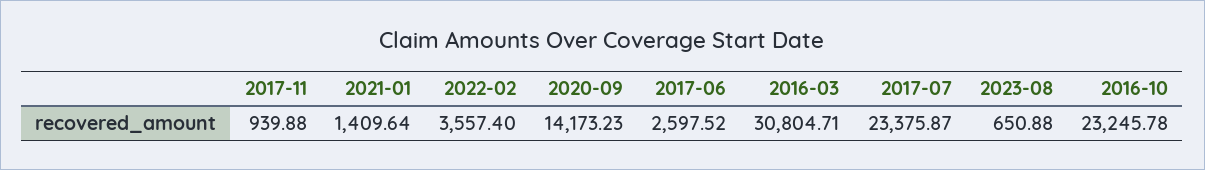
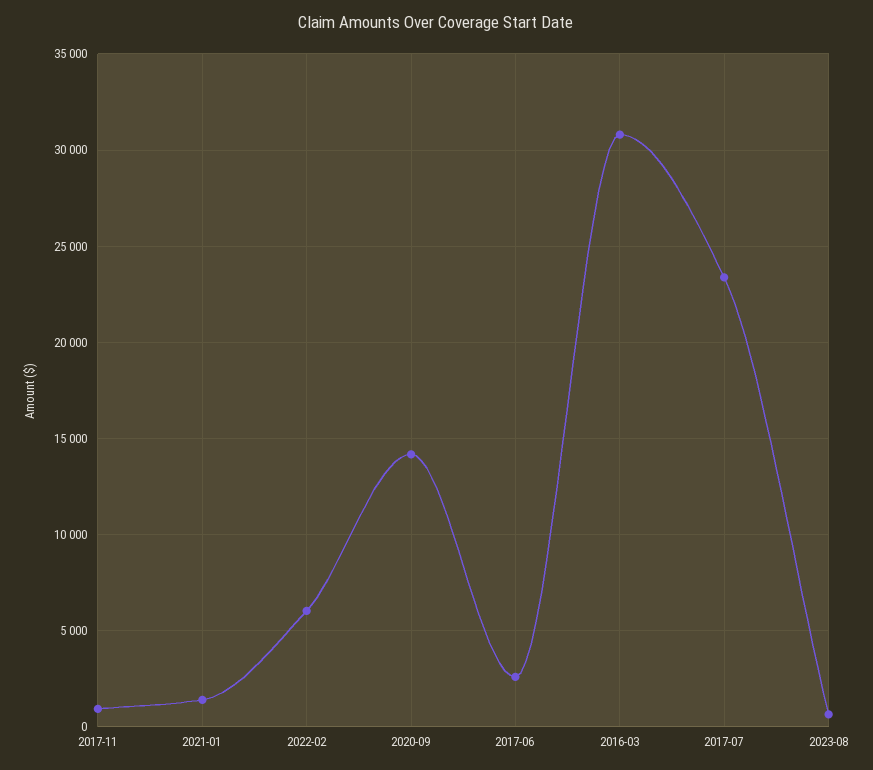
  {
    "2017-11": 939.88,
    "2021-01": 1409.64,
-   "2022-02": 3557.4,
+   "2022-02": 6000,
    "2020-09": 14173.23,
    "2017-06": 2597.52,
    "2016-03": 30804.71,
    "2017-07": 23375.87,
-   "2023-08": 650.88,
+   "2023-08": 650.88
-   "2016-10": 23245.78
  }

